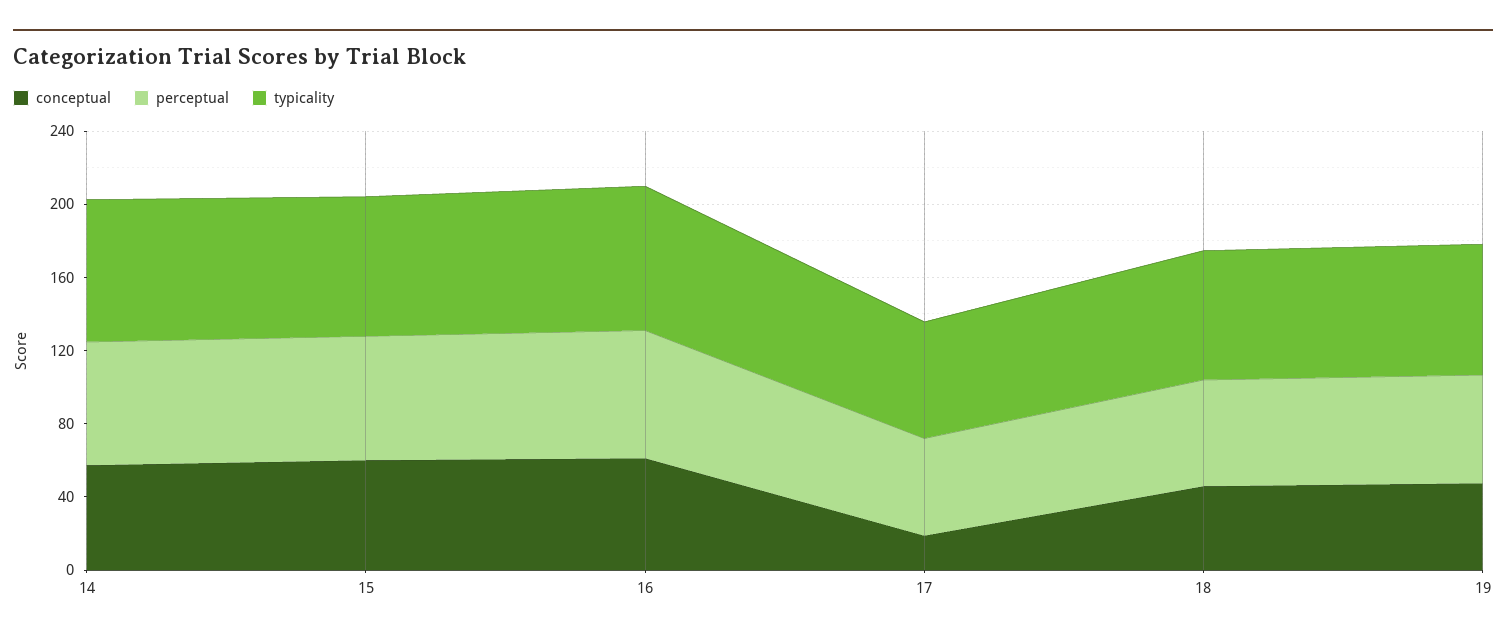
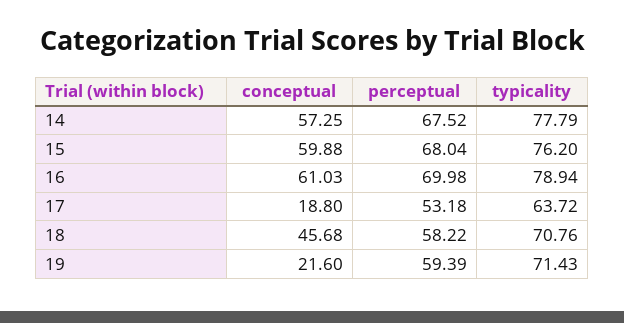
  {
    "conceptual": {
      "14": 57.25,
      "15": 59.88,
      "16": 61.03,
      "17": 18.8,
      "18": 45.68,
-     "19": 50
+     "19": 21.6
    },
    "perceptual": {
      "14": 67.52,
      "15": 68.04,
      "16": 69.98,
      "17": 53.18,
      "18": 58.22,
      "19": 59.39
    },
    "typicality": {
      "14": 77.79,
      "15": 76.2,
      "16": 78.94,
      "17": 63.72,
      "18": 70.76,
      "19": 71.43
    }
  }

